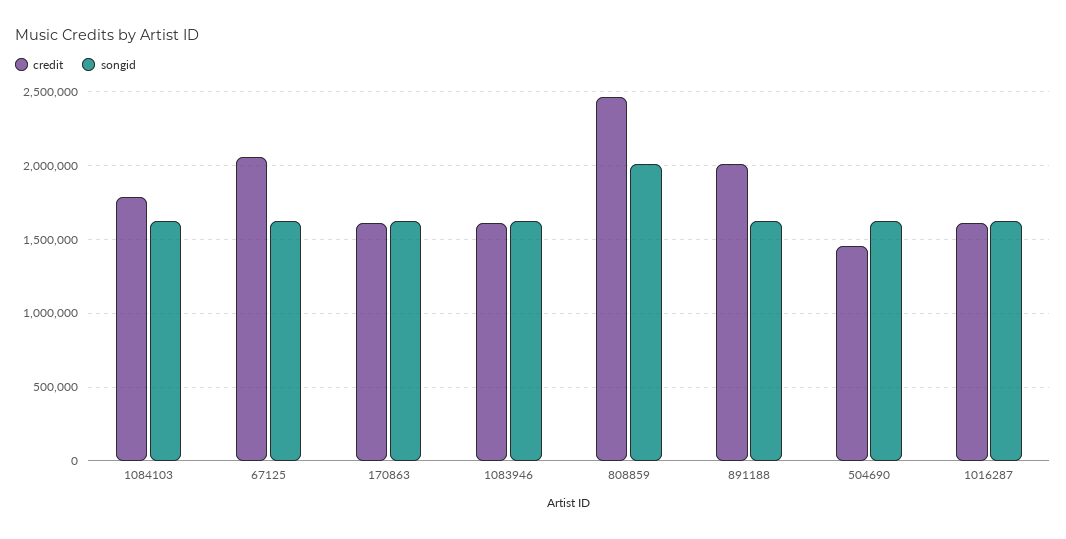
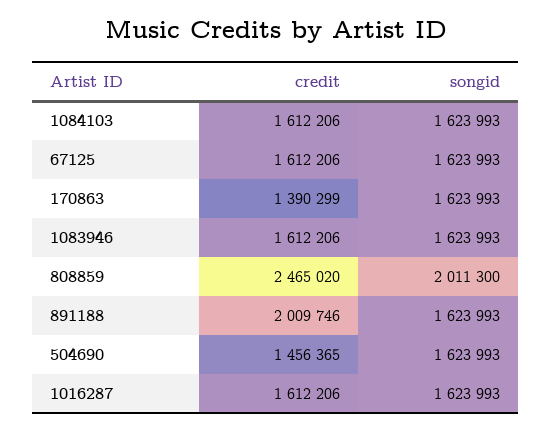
  {
    "credit": {
-     "1084103": 1800000,
+     "1084103": 1612206,
-     "67125": 2050000,
+     "67125": 1612206,
-     "170863": 1600000,
+     "170863": 1390299,
      "1083946": 1612206,
      "808859": 2465020,
      "891188": 2009746,
      "504690": 1456365,
      "1016287": 1612206
    },
    "songid": {
      "1084103": 1623993,
      "67125": 1623993,
      "170863": 1623993,
      "1083946": 1623993,
      "808859": 2011300,
      "891188": 1623993,
      "504690": 1623993,
      "1016287": 1623993
    }
  }

